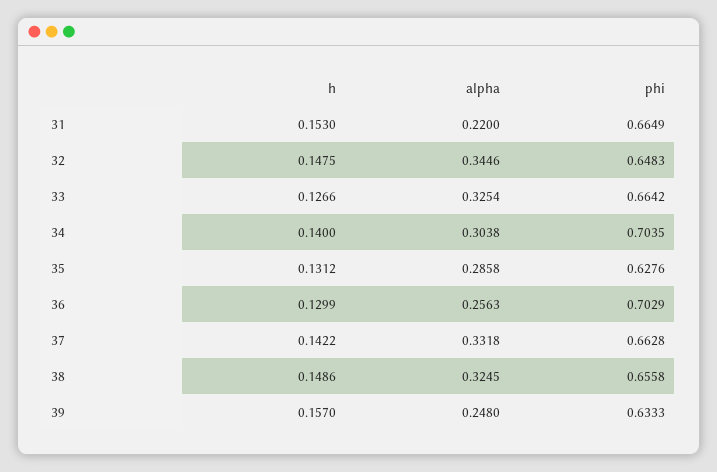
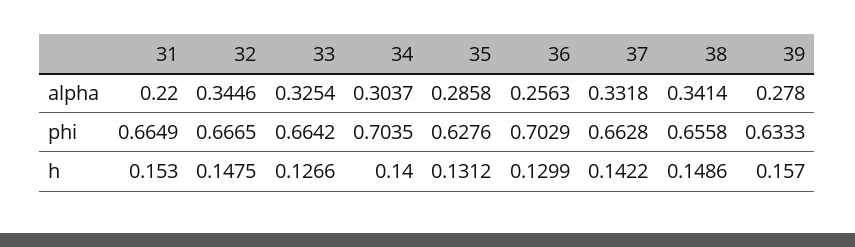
  {
    "h": {
      "31": 0.153,
      "32": 0.1475,
      "33": 0.1266,
      "34": 0.14,
      "35": 0.1312,
      "36": 0.1299,
      "37": 0.1422,
      "38": 0.1486,
      "39": 0.157
    },
    "alpha": {
      "31": 0.22,
      "32": 0.3446,
      "33": 0.3254,
-     "34": 0.3038,
+     "34": 0.3037,
      "35": 0.2858,
      "36": 0.2563,
      "37": 0.3318,
-     "38": 0.3245,
+     "38": 0.3414,
-     "39": 0.248
+     "39": 0.278
    },
    "phi": {
      "31": 0.6649,
-     "32": 0.6483,
+     "32": 0.6665,
      "33": 0.6642,
      "34": 0.7035,
      "35": 0.6276,
      "36": 0.7029,
      "37": 0.6628,
      "38": 0.6558,
      "39": 0.6333
    }
  }

